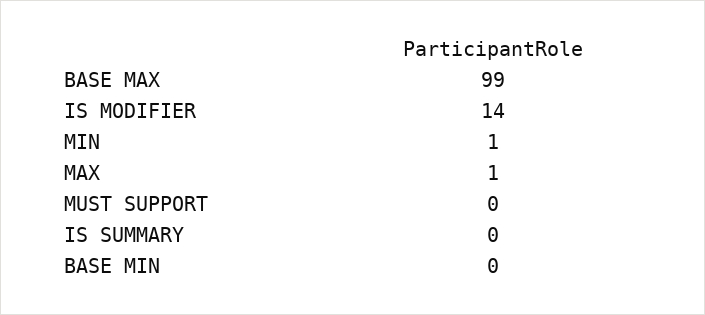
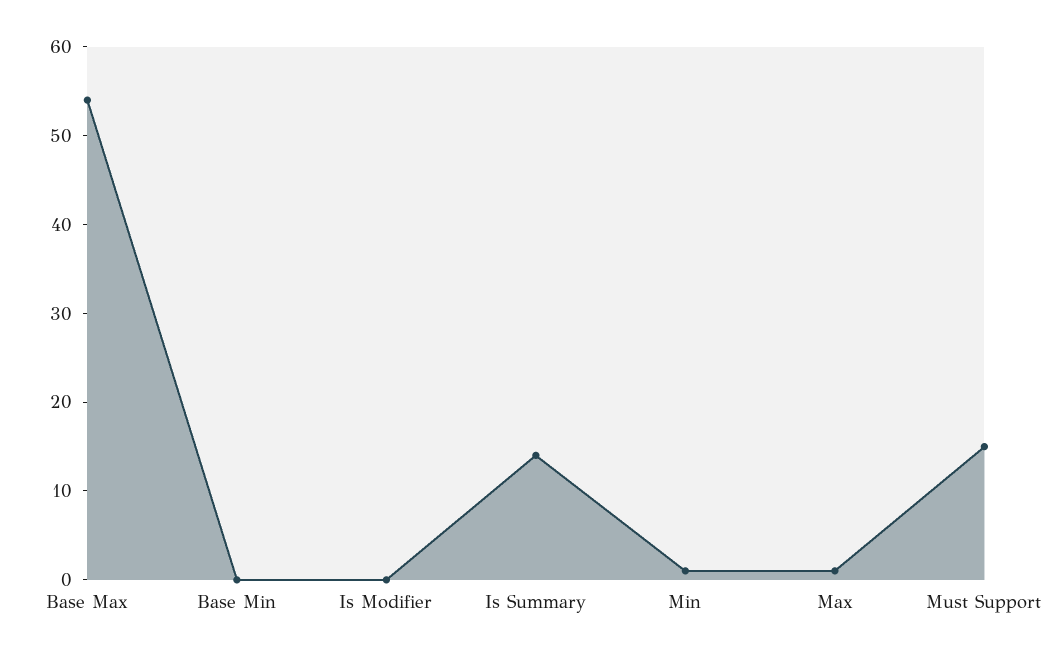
  {
-   "BASE MAX": 99,
+   "BASE MAX": 54,
-   "IS MODIFIER": 14,
+   "IS MODIFIER": 0,
    "MIN": 1,
    "MAX": 1,
-   "MUST SUPPORT": 0,
+   "MUST SUPPORT": 15,
-   "IS SUMMARY": 0,
+   "IS SUMMARY": 14,
    "BASE MIN": 0
  }

